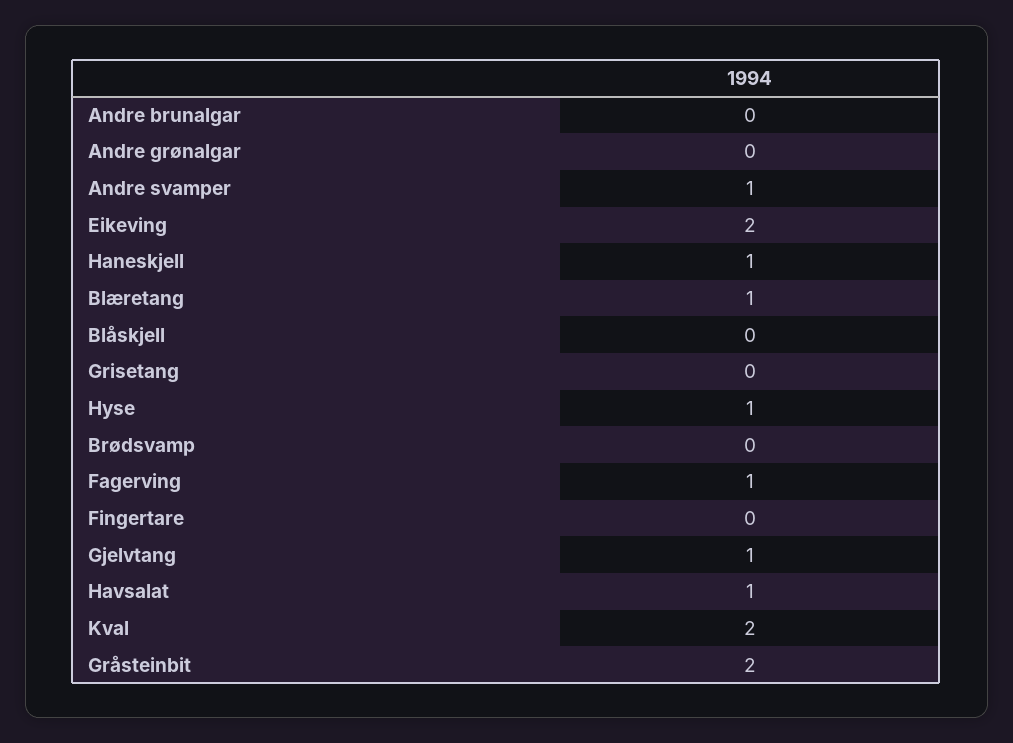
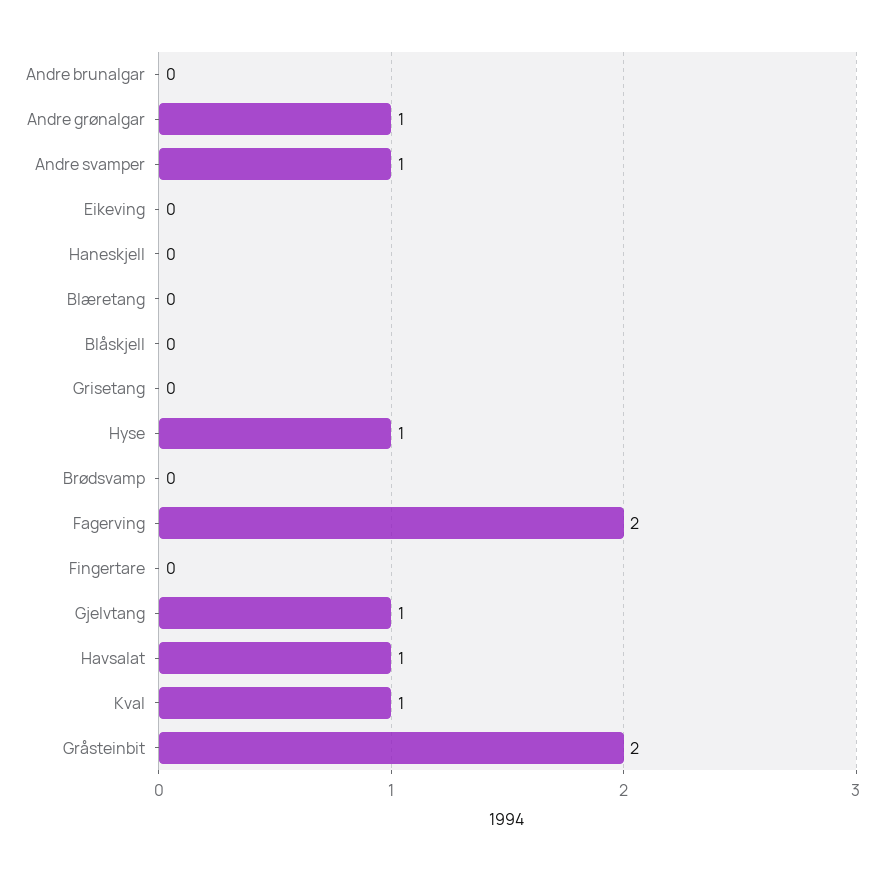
  {
    "Andre brunalgar": 0,
-   "Andre grønalgar": 0,
+   "Andre grønalgar": 1,
    "Andre svamper": 1,
-   "Eikeving": 2,
+   "Eikeving": 0,
-   "Haneskjell": 1,
+   "Haneskjell": 0,
-   "Blæretang": 1,
+   "Blæretang": 0,
    "Blåskjell": 0,
    "Grisetang": 0,
    "Hyse": 1,
    "Brødsvamp": 0,
-   "Fagerving": 1,
+   "Fagerving": 2,
    "Fingertare": 0,
    "Gjelvtang": 1,
    "Havsalat": 1,
-   "Kval": 2,
+   "Kval": 1,
    "Gråsteinbit": 2
  }

